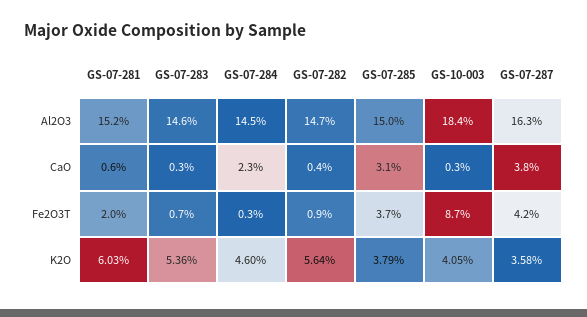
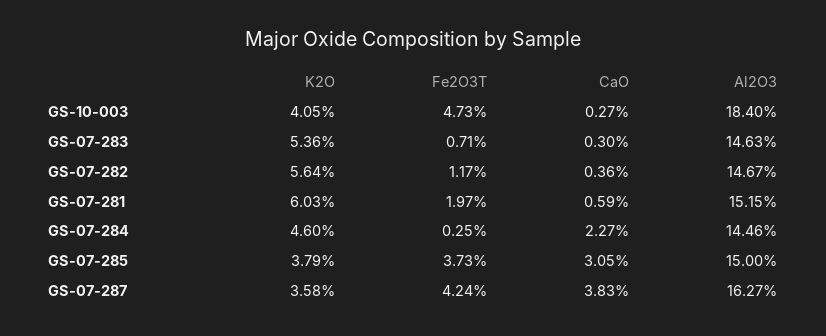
  {
    "GS-07-281": {
      "Al2O3": 15.15,
      "CaO": 0.59,
      "Fe2O3T": 1.97,
      "K2O": 6.03
    },
    "GS-07-283": {
      "Al2O3": 14.63,
      "CaO": 0.3,
      "Fe2O3T": 0.71,
      "K2O": 5.36
    },
    "GS-07-284": {
      "Al2O3": 14.46,
      "CaO": 2.27,
      "Fe2O3T": 0.25,
      "K2O": 4.6
    },
    "GS-07-282": {
      "Al2O3": 14.67,
      "CaO": 0.36,
-     "Fe2O3T": 0.9,
+     "Fe2O3T": 1.17,
      "K2O": 5.64
    },
    "GS-07-285": {
      "Al2O3": 15,
      "CaO": 3.05,
      "Fe2O3T": 3.73,
      "K2O": 3.79
    },
    "GS-10-003": {
      "Al2O3": 18.4,
      "CaO": 0.27,
-     "Fe2O3T": 8.7,
+     "Fe2O3T": 4.73,
      "K2O": 4.05
    },
    "GS-07-287": {
      "Al2O3": 16.27,
      "CaO": 3.83,
      "Fe2O3T": 4.24,
      "K2O": 3.58
    }
  }

